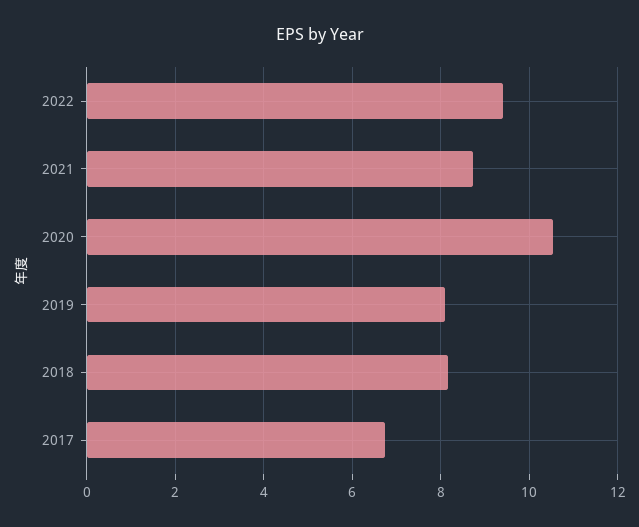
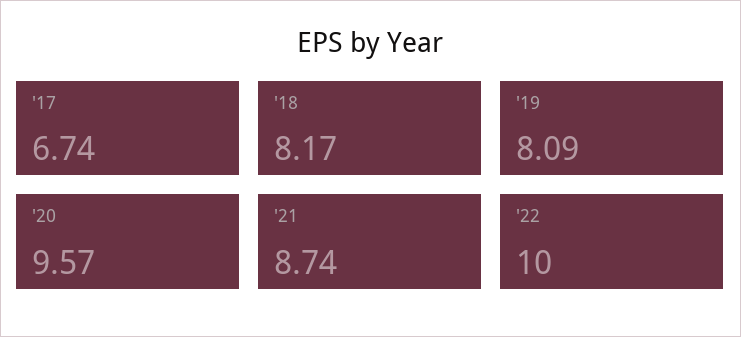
  {
-   "2022": 9.4,
+   "2022": 10,
    "2021": 8.74,
-   "2020": 10.6,
+   "2020": 9.57,
    "2019": 8.09,
    "2018": 8.17,
    "2017": 6.74
  }

